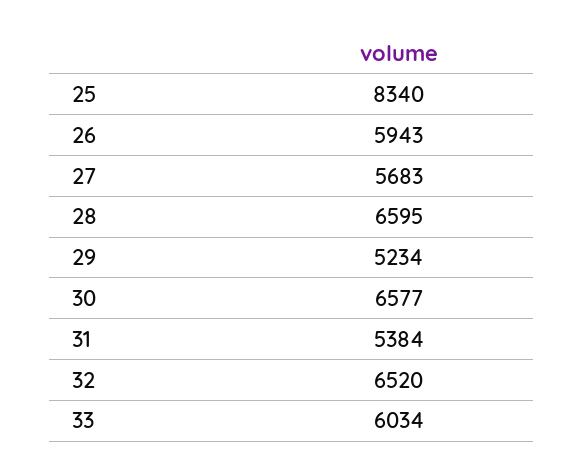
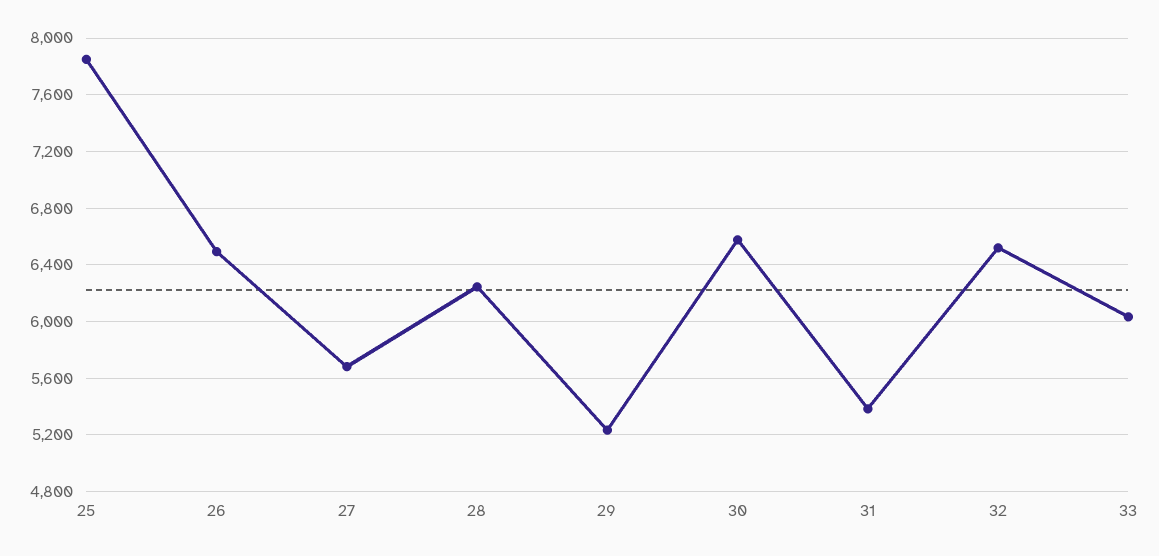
  {
-   "25": 8340,
+   "25": 7850,
-   "26": 5943,
+   "26": 6500,
    "27": 5683,
-   "28": 6595,
+   "28": 6250,
    "29": 5234,
    "30": 6577,
    "31": 5384,
    "32": 6520,
    "33": 6034
  }

